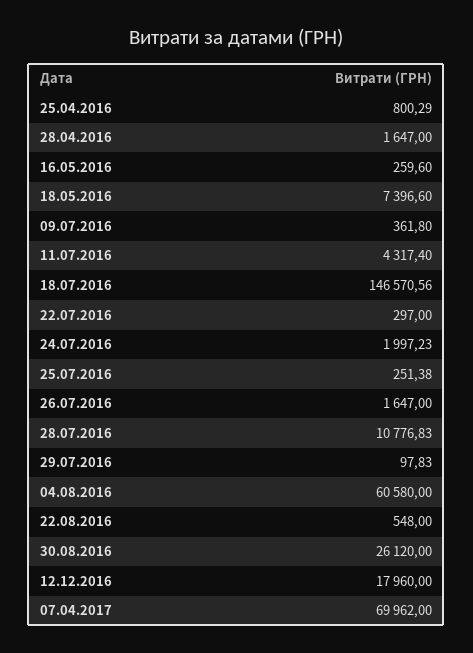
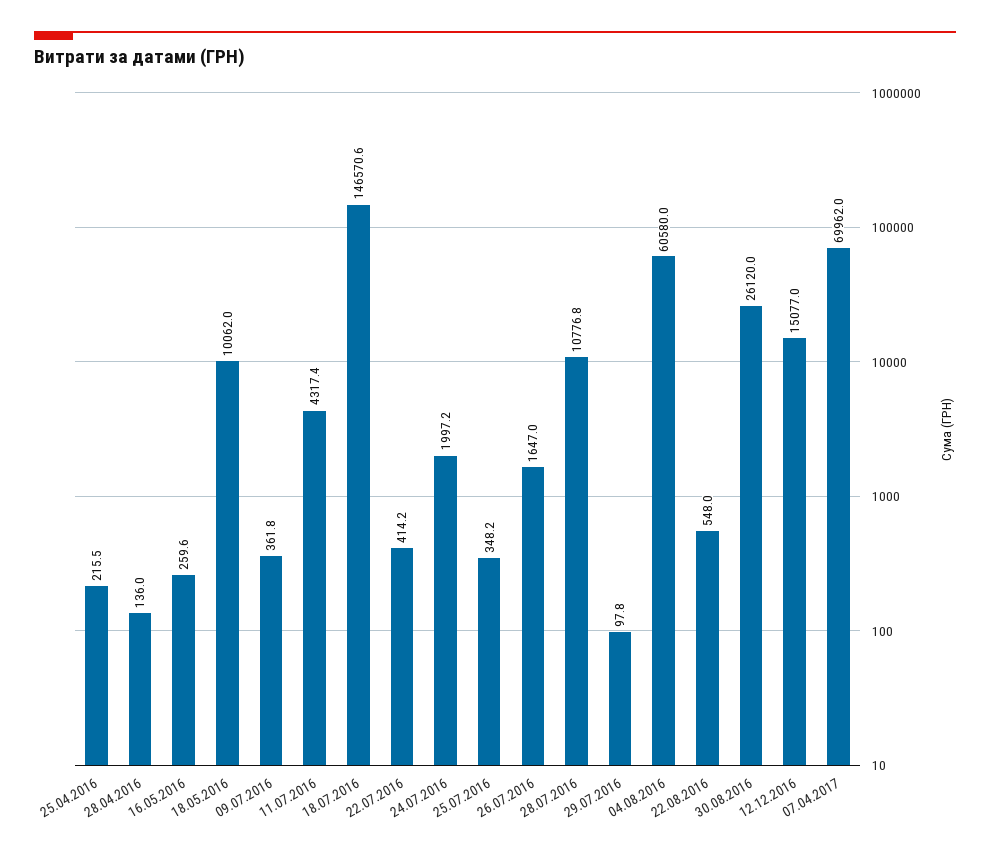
  {
-   "25.04.2016": 800.29,
+   "25.04.2016": 215.5,
-   "28.04.2016": 1647,
+   "28.04.2016": 136,
    "16.05.2016": 259.6,
-   "18.05.2016": 7396.6,
+   "18.05.2016": 10062,
    "09.07.2016": 361.8,
    "11.07.2016": 4317.4,
    "18.07.2016": 146570.56,
-   "22.07.2016": 297,
+   "22.07.2016": 414.2,
    "24.07.2016": 1997.23,
-   "25.07.2016": 251.38,
+   "25.07.2016": 348.2,
    "26.07.2016": 1647,
    "28.07.2016": 10776.83,
    "29.07.2016": 97.83,
    "04.08.2016": 60580,
    "22.08.2016": 548,
    "30.08.2016": 26120,
-   "12.12.2016": 17960,
+   "12.12.2016": 15077,
    "07.04.2017": 69962
  }

